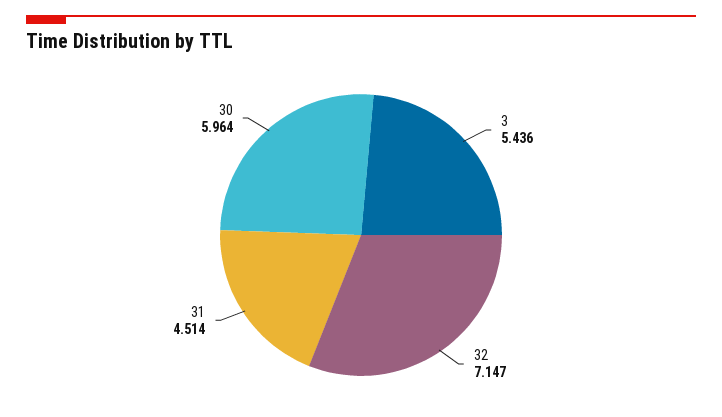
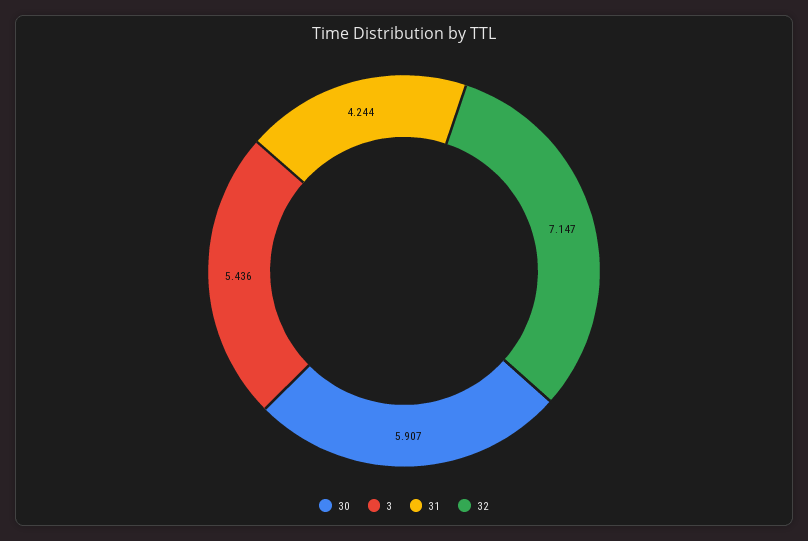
  {
    "3": 5.436,
    "32": 7.147,
-   "31": 4.514,
+   "31": 4.244,
-   "30": 5.964
+   "30": 5.907
  }

